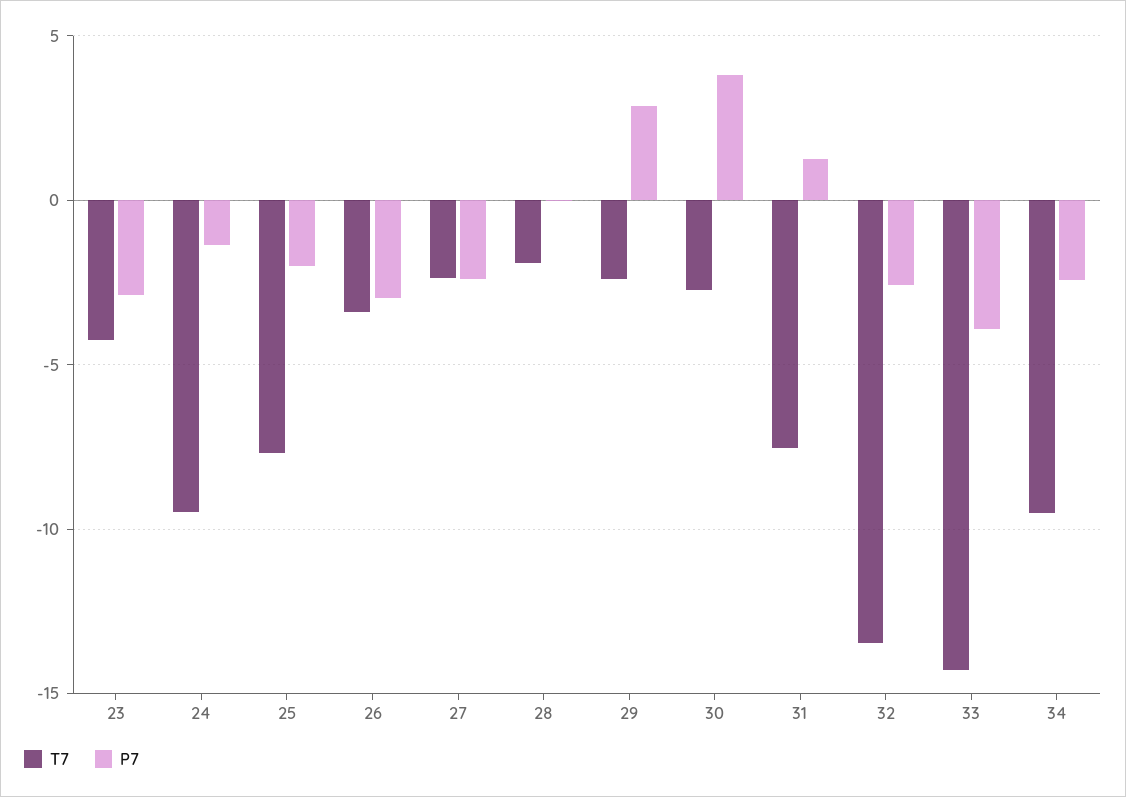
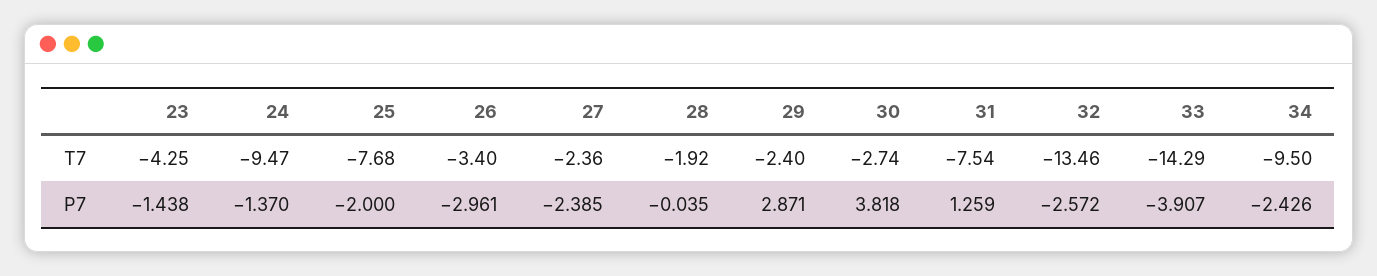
  {
    "T7": {
      "23": -4.25,
      "24": -9.47,
      "25": -7.68,
      "26": -3.4,
      "27": -2.36,
      "28": -1.92,
      "29": -2.4,
      "30": -2.74,
      "31": -7.54,
      "32": -13.46,
      "33": -14.29,
      "34": -9.5
    },
    "P7": {
-     "23": -3,
+     "23": -1.438,
      "24": -1.37,
      "25": -2,
      "26": -2.961,
      "27": -2.385,
      "28": -0.035,
      "29": 2.871,
      "30": 3.818,
      "31": 1.259,
      "32": -2.572,
      "33": -3.907,
      "34": -2.426
    }
  }

